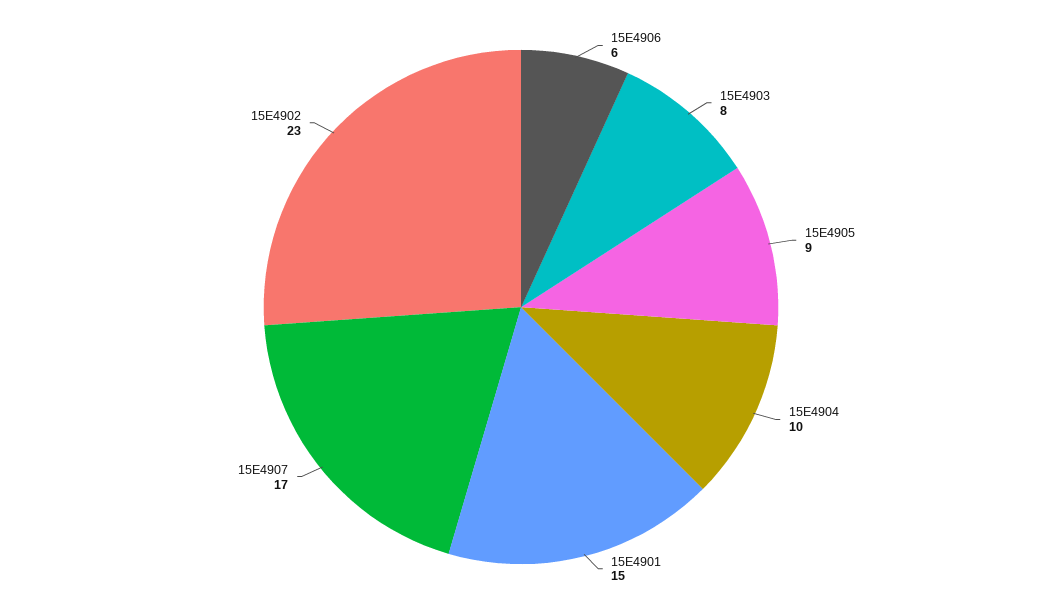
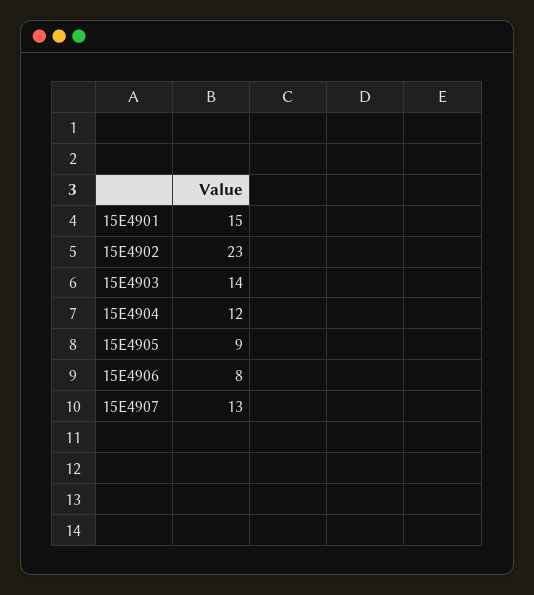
  {
-   "15E4906": 6,
+   "15E4906": 8,
-   "15E4903": 8,
+   "15E4903": 14,
    "15E4905": 9,
-   "15E4904": 10,
+   "15E4904": 12,
    "15E4901": 15,
-   "15E4907": 17,
+   "15E4907": 13,
    "15E4902": 23
  }

